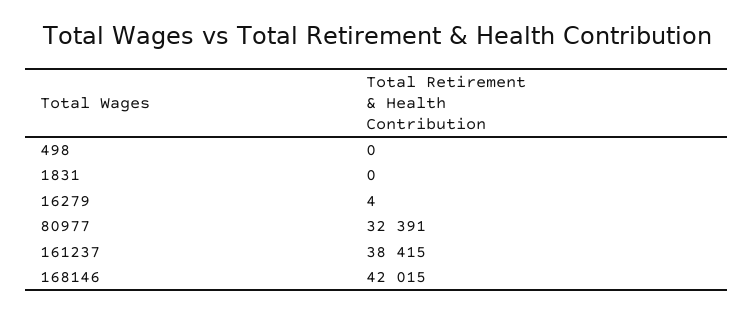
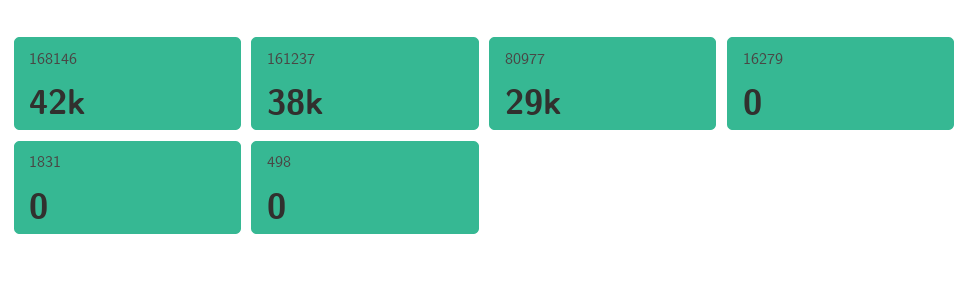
  {
    "498": 0,
    "1831": 0,
-   "16279": 4,
+   "16279": 0,
-   "80977": 32391,
+   "80977": 29000,
    "161237": 38415,
    "168146": 42015
  }

